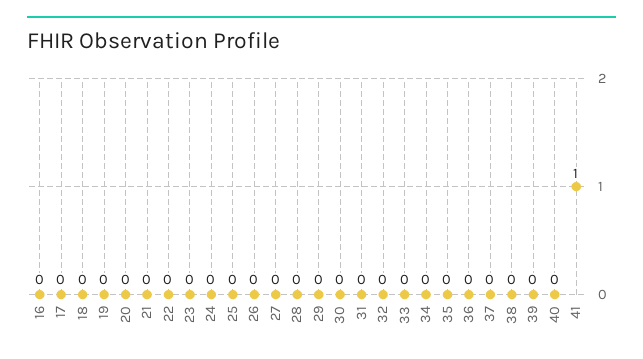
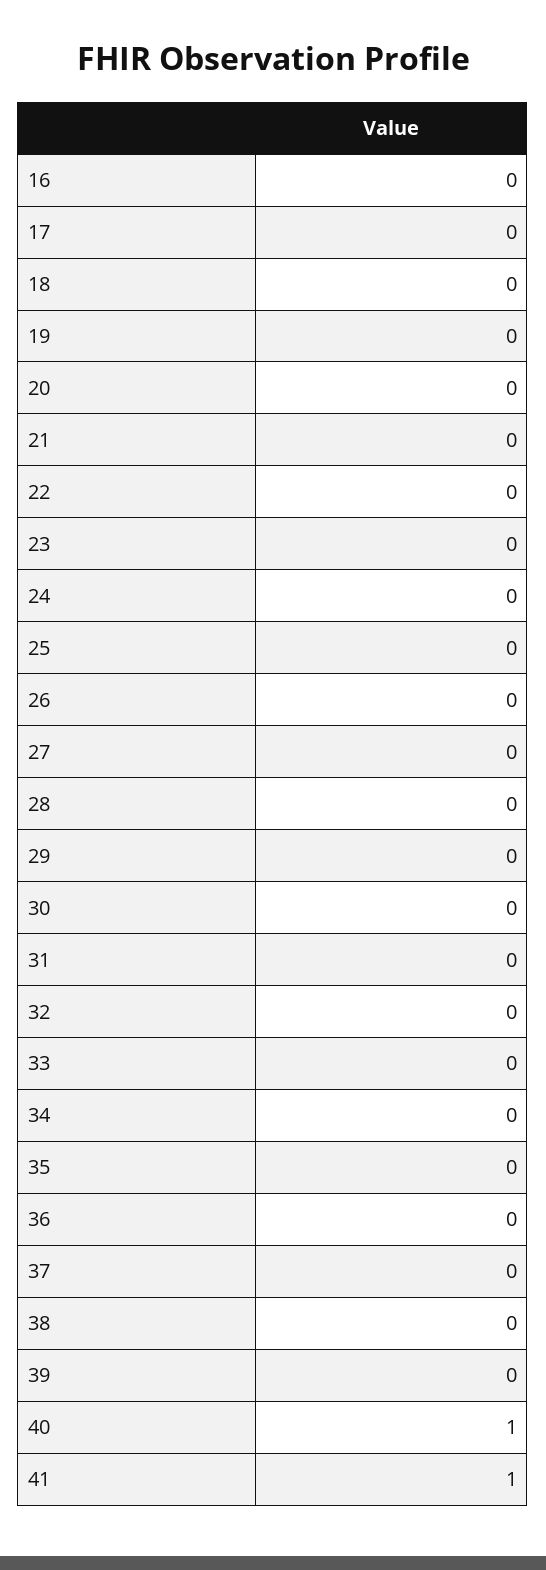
  {
    "16": 0,
    "17": 0,
    "18": 0,
    "19": 0,
    "20": 0,
    "21": 0,
    "22": 0,
    "23": 0,
    "24": 0,
    "25": 0,
    "26": 0,
    "27": 0,
    "28": 0,
    "29": 0,
    "30": 0,
    "31": 0,
    "32": 0,
    "33": 0,
    "34": 0,
    "35": 0,
    "36": 0,
    "37": 0,
    "38": 0,
    "39": 0,
-   "40": 0,
+   "40": 1,
    "41": 1
  }

